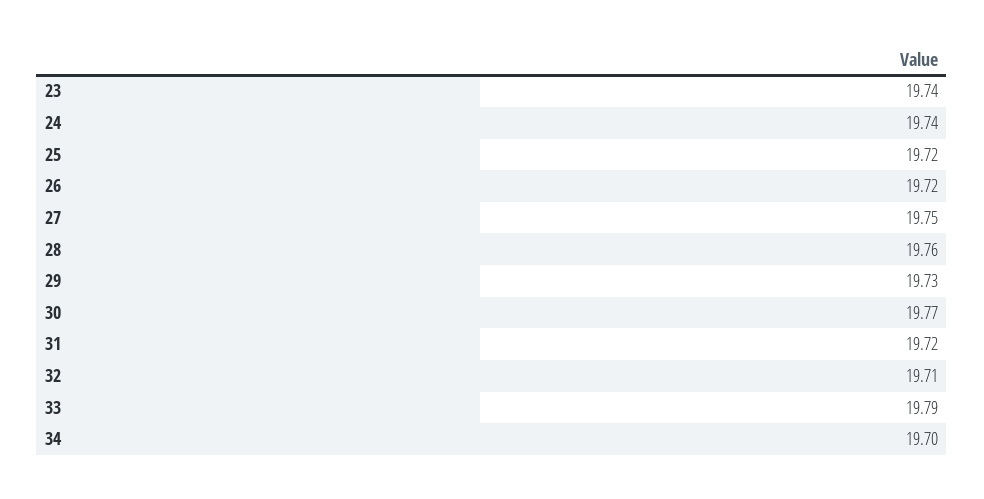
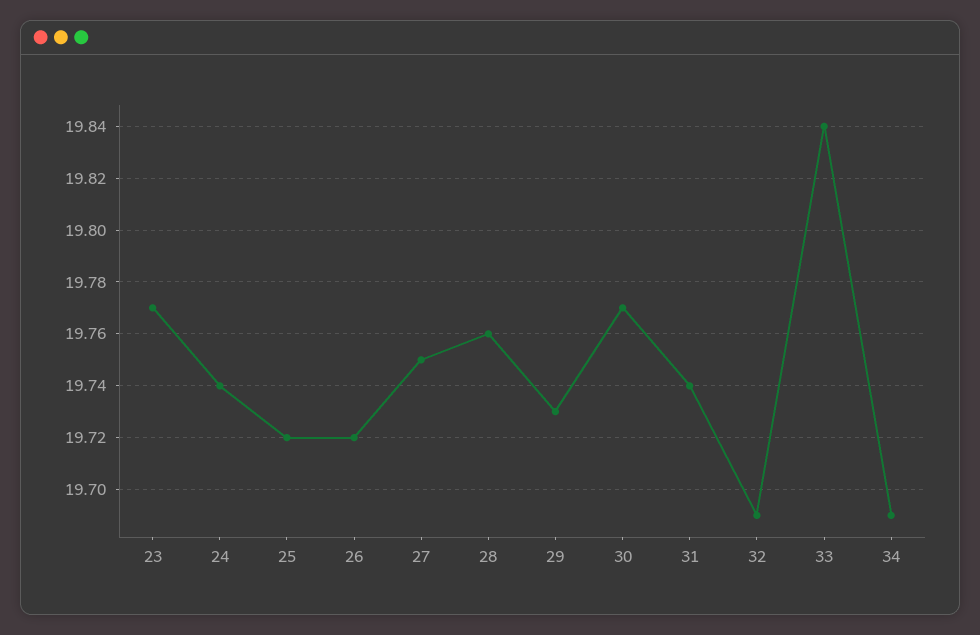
  {
-   "23": 19.74,
+   "23": 19.77,
    "24": 19.74,
    "25": 19.72,
    "26": 19.72,
    "27": 19.75,
    "28": 19.76,
    "29": 19.73,
    "30": 19.77,
-   "31": 19.72,
+   "31": 19.74,
-   "32": 19.71,
+   "32": 19.69,
-   "33": 19.79,
+   "33": 19.84,
-   "34": 19.7
+   "34": 19.69
  }

